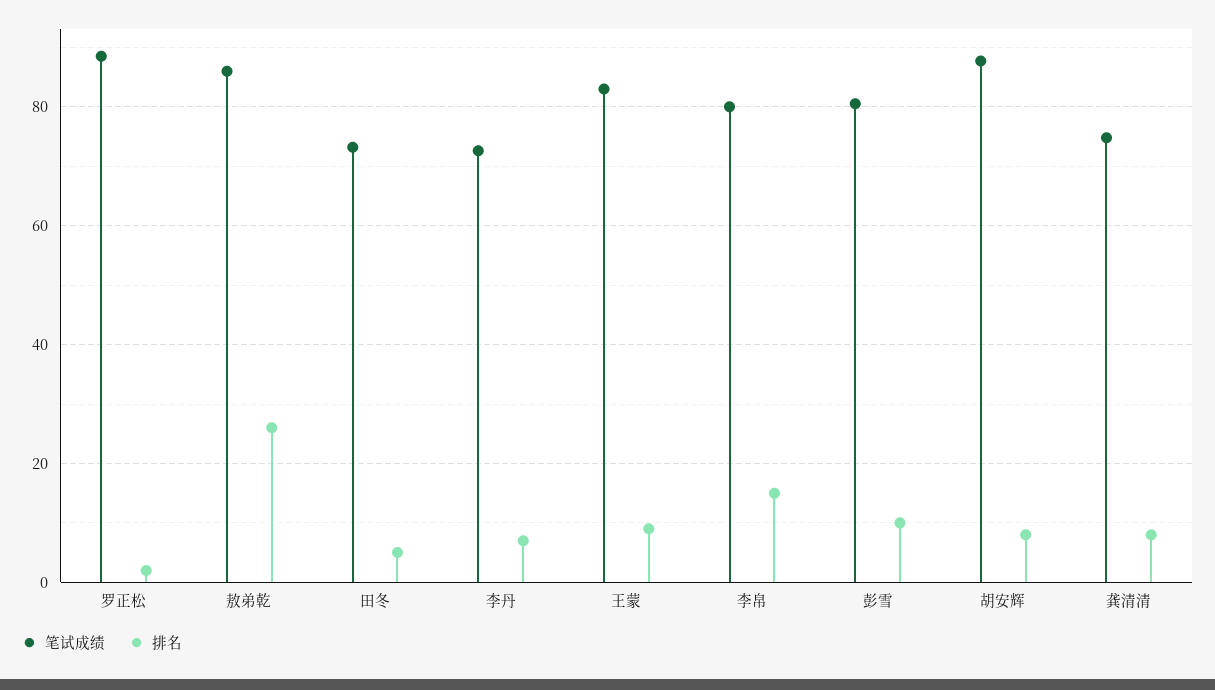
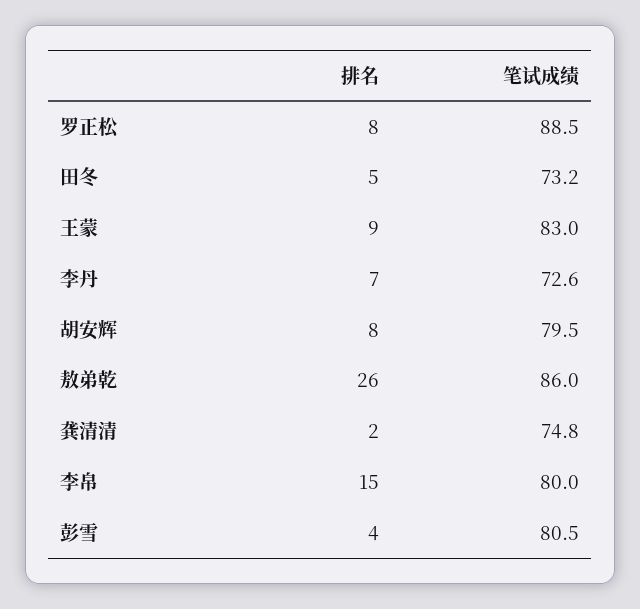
  {
    "笔试成绩": {
      "罗正松": 88.5,
      "敖弟乾": 86,
      "田冬": 73.2,
      "李丹": 72.6,
      "王蒙": 83,
      "李帛": 80,
      "彭雪": 80.5,
-     "胡安辉": 88,
+     "胡安辉": 79.5,
      "龚清清": 74.8
    },
    "排名": {
-     "罗正松": 2,
+     "罗正松": 8,
      "敖弟乾": 26,
      "田冬": 5,
      "李丹": 7,
      "王蒙": 9,
      "李帛": 15,
-     "彭雪": 10,
+     "彭雪": 4,
      "胡安辉": 8,
-     "龚清清": 8
+     "龚清清": 2
    }
  }

